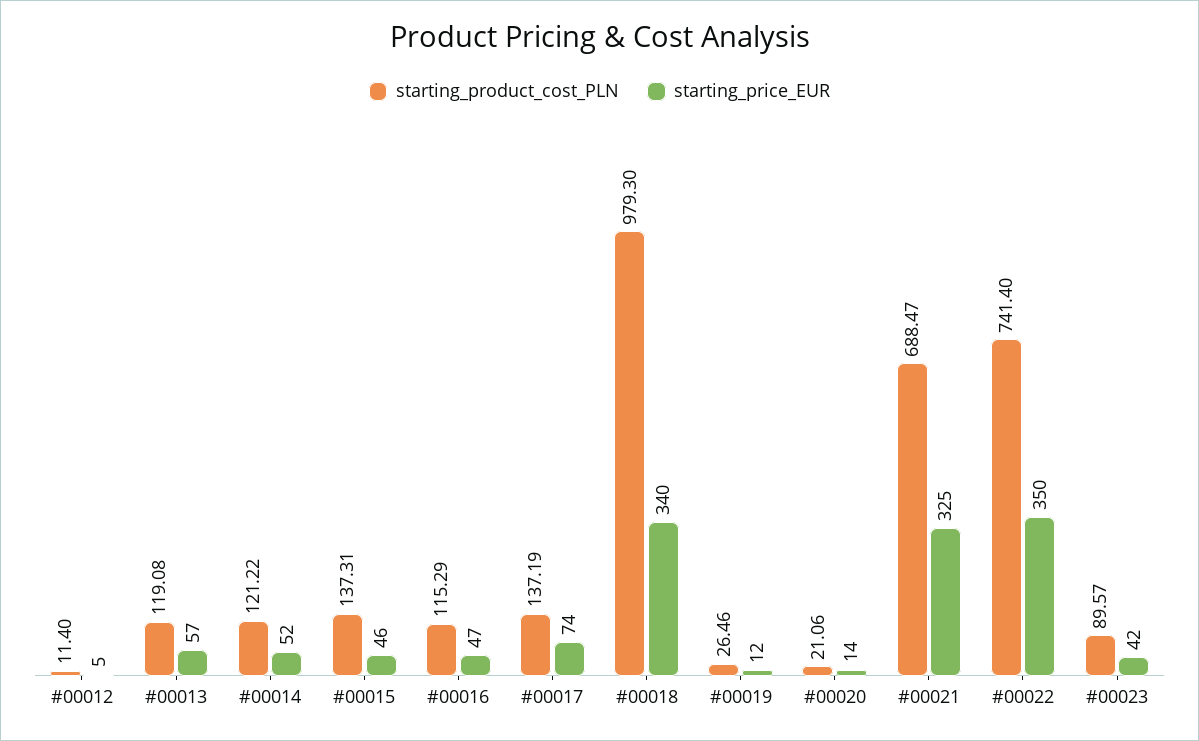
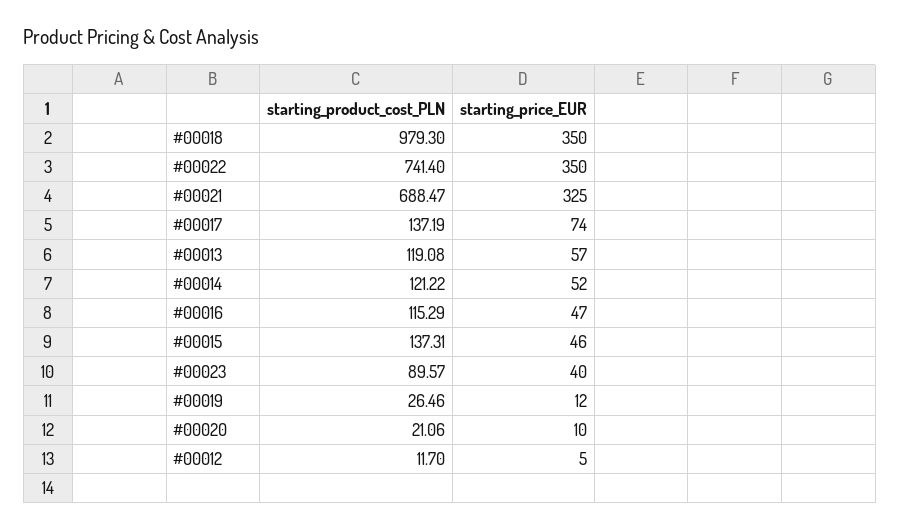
  {
    "starting_product_cost_PLN": {
-     "#00012": 11.4,
+     "#00012": 11.7,
      "#00013": 119.08,
      "#00014": 121.22,
      "#00015": 137.31,
      "#00016": 115.29,
      "#00017": 137.19,
      "#00018": 979.3,
      "#00019": 26.46,
      "#00020": 21.06,
      "#00021": 688.47,
      "#00022": 741.4,
      "#00023": 89.57
    },
    "starting_price_EUR": {
      "#00012": 5,
      "#00013": 57,
      "#00014": 52,
      "#00015": 46,
      "#00016": 47,
      "#00017": 74,
-     "#00018": 340,
+     "#00018": 350,
      "#00019": 12,
-     "#00020": 14,
+     "#00020": 10,
      "#00021": 325,
      "#00022": 350,
-     "#00023": 42
+     "#00023": 40
    }
  }

